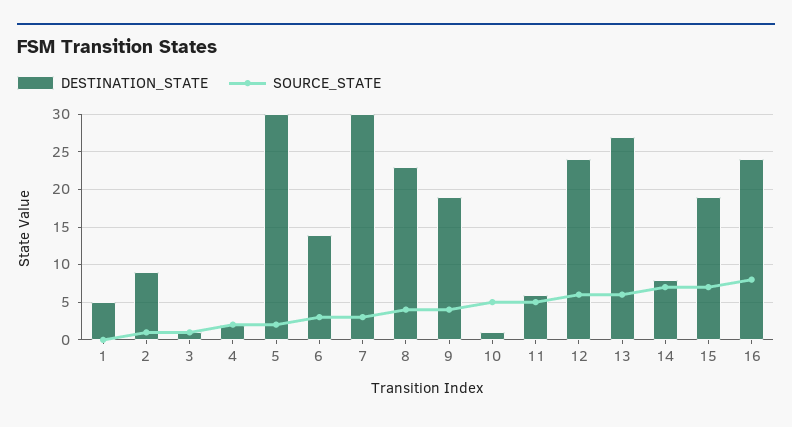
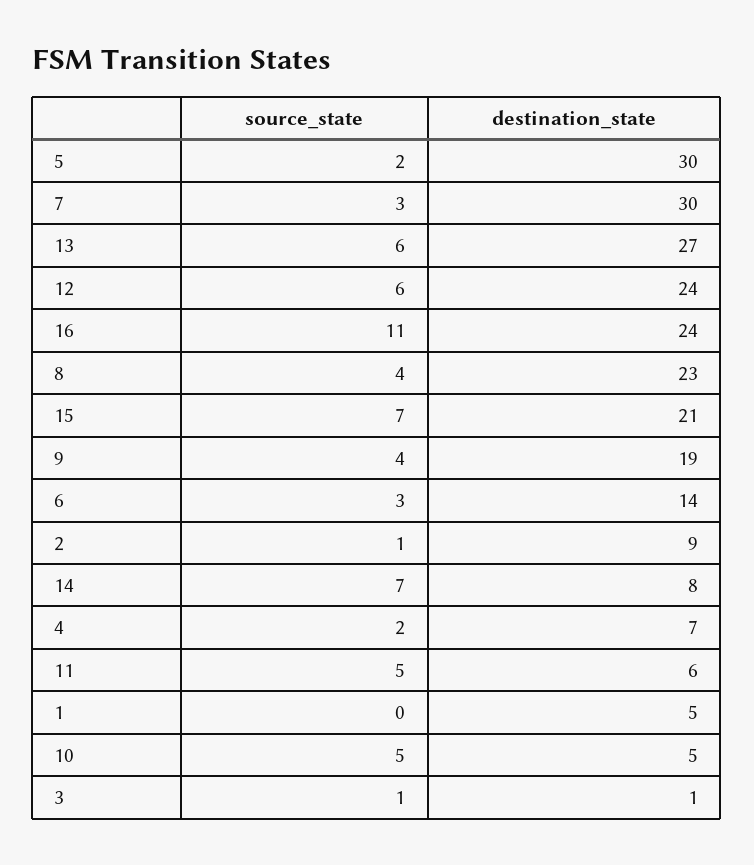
  {
    "DESTINATION_STATE": {
      "1": 5,
      "2": 9,
      "3": 1,
-     "4": 2,
+     "4": 7,
      "5": 30,
      "6": 14,
      "7": 30,
      "8": 23,
      "9": 19,
-     "10": 1,
+     "10": 5,
      "11": 6,
      "12": 24,
      "13": 27,
      "14": 8,
-     "15": 19,
+     "15": 21,
      "16": 24
    },
    "SOURCE_STATE": {
      "1": 0,
      "2": 1,
      "3": 1,
      "4": 2,
      "5": 2,
      "6": 3,
      "7": 3,
      "8": 4,
      "9": 4,
      "10": 5,
      "11": 5,
      "12": 6,
      "13": 6,
      "14": 7,
      "15": 7,
-     "16": 8
+     "16": 11
    }
  }

